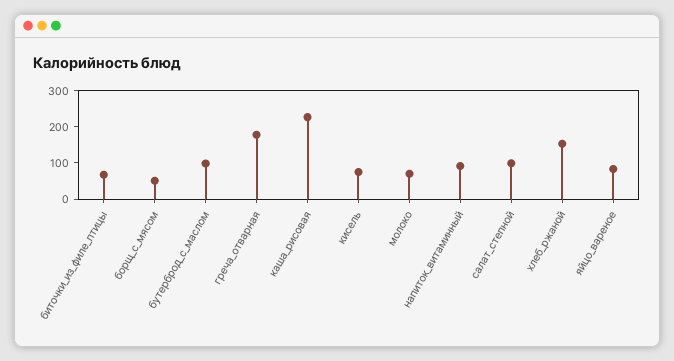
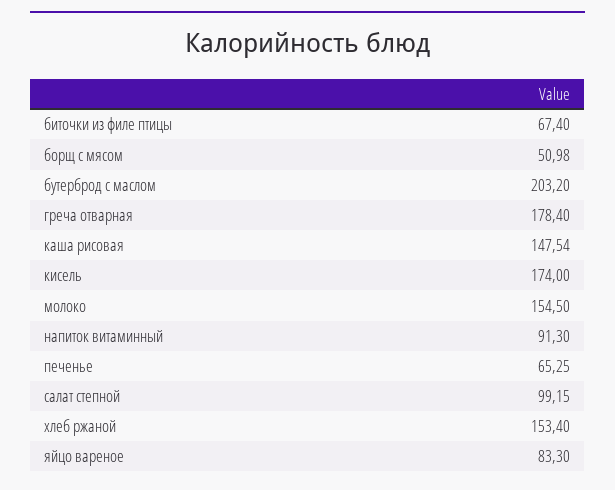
  {
    "биточки_из_филе_птицы": 67.4,
    "борщ_с_мясом": 50.98,
-   "бутерброд_с_маслом": 100,
+   "бутерброд_с_маслом": 203.2,
    "греча_отварная": 178.4,
-   "каша_рисовая": 225,
+   "каша_рисовая": 147.54,
-   "кисель": 75,
+   "кисель": 174,
-   "молоко": 75,
+   "молоко": 154.5,
    "напиток_витаминный": 91.3,
    "салат_степной": 99.15,
    "хлеб_ржаной": 153.4,
-   "яйцо_вареное": 83.3
+   "яйцо_вареное": 83.3,
+   "печенье": 65.25
  }

